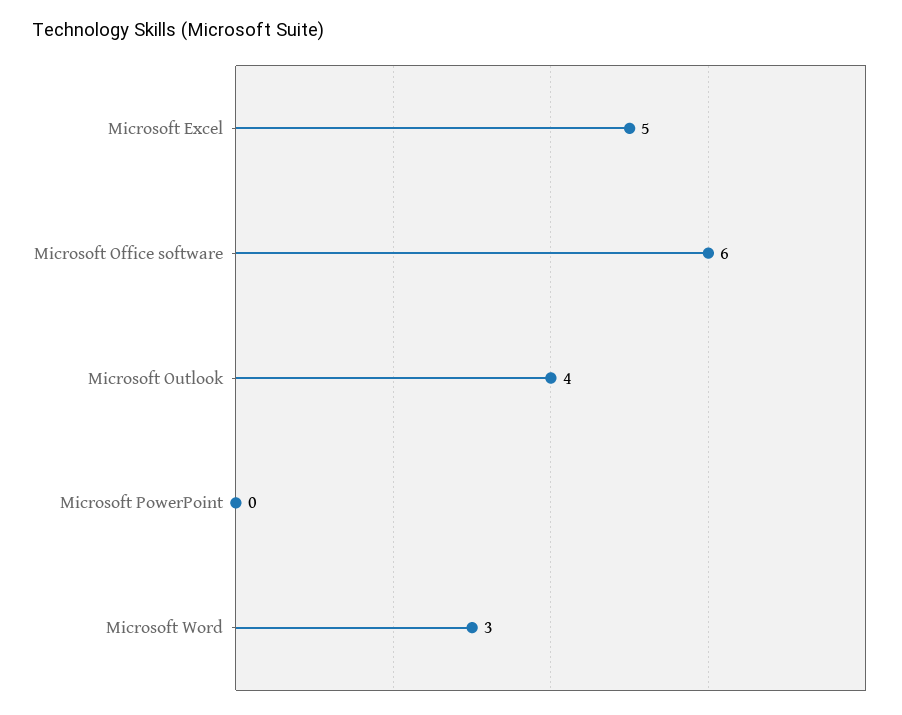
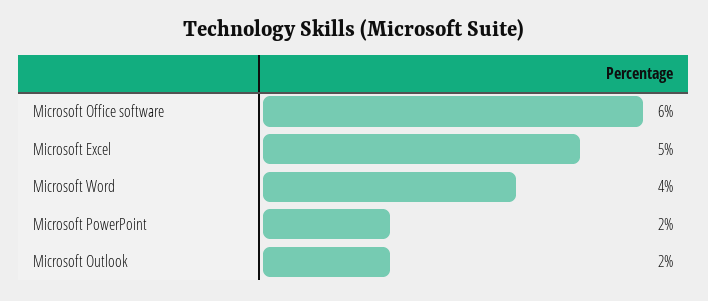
  {
    "Microsoft Excel": 5,
    "Microsoft Office software": 6,
-   "Microsoft Outlook": 4,
+   "Microsoft Outlook": 2,
-   "Microsoft PowerPoint": 0,
+   "Microsoft PowerPoint": 2,
-   "Microsoft Word": 3
+   "Microsoft Word": 4
  }

